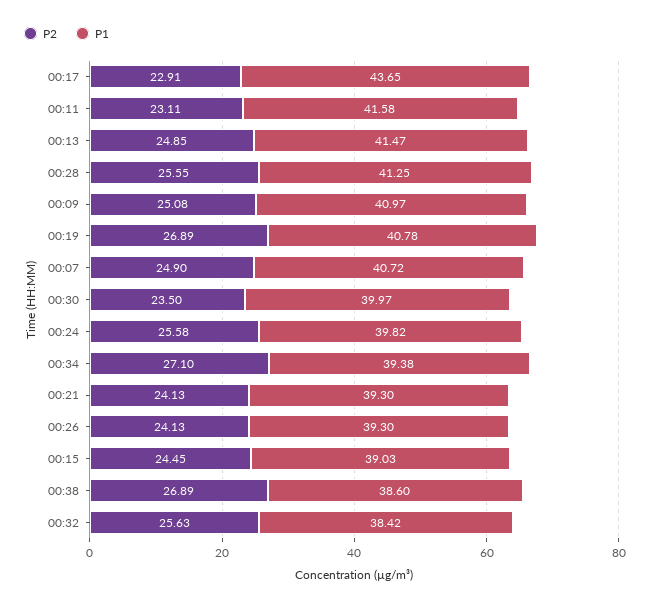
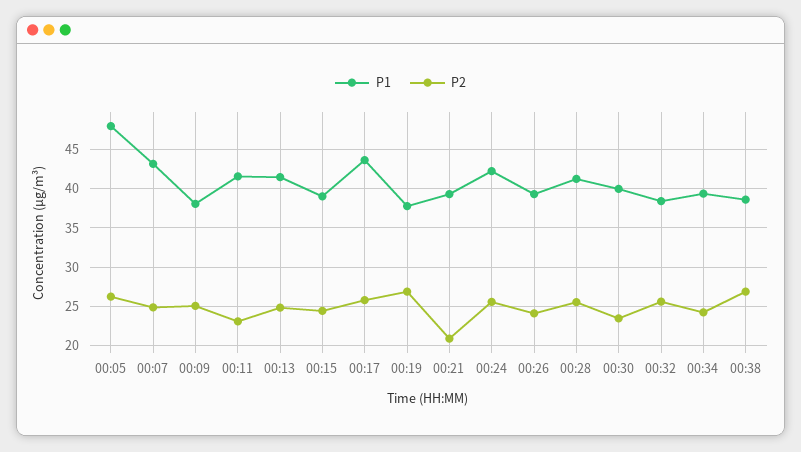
  {
    "P2": {
-     "00:17": 22.91,
+     "00:17": 26,
      "00:11": 23.11,
      "00:13": 24.85,
      "00:28": 25.55,
      "00:09": 25.08,
      "00:19": 26.89,
      "00:07": 24.9,
      "00:30": 23.5,
      "00:24": 25.58,
-     "00:34": 27.1,
+     "00:34": 24,
-     "00:21": 24.13,
+     "00:21": 21,
      "00:26": 24.13,
      "00:15": 24.45,
      "00:38": 26.89,
-     "00:32": 25.63
+     "00:32": 25.63,
+     "00:05": 26
    },
    "P1": {
      "00:17": 43.65,
      "00:11": 41.58,
      "00:13": 41.47,
      "00:28": 41.25,
-     "00:09": 40.97,
+     "00:09": 38,
-     "00:19": 40.78,
+     "00:19": 38,
-     "00:07": 40.72,
+     "00:07": 43,
      "00:30": 39.97,
-     "00:24": 39.82,
+     "00:24": 42,
      "00:34": 39.38,
      "00:21": 39.3,
      "00:26": 39.3,
      "00:15": 39.03,
      "00:38": 38.6,
-     "00:32": 38.42
+     "00:32": 38.42,
+     "00:05": 48
    }
  }

